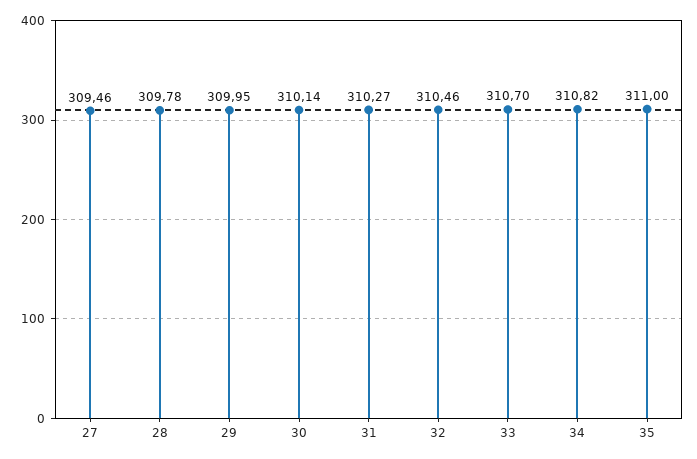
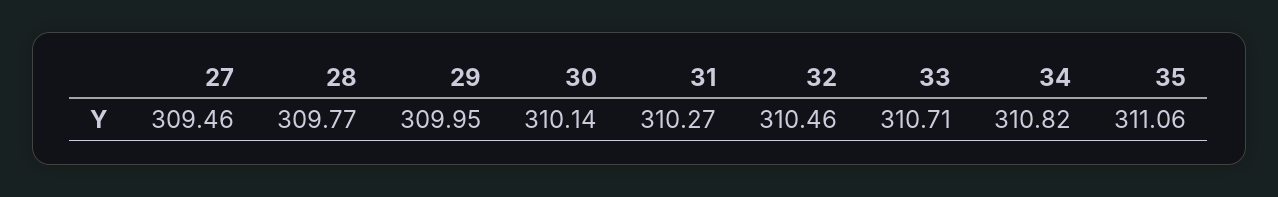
  {
    "27": 309.46,
-   "28": 309.78,
+   "28": 309.77,
    "29": 309.95,
    "30": 310.14,
    "31": 310.27,
    "32": 310.46,
-   "33": 310.7,
+   "33": 310.71,
    "34": 310.82,
-   "35": 311
+   "35": 311.06
  }

